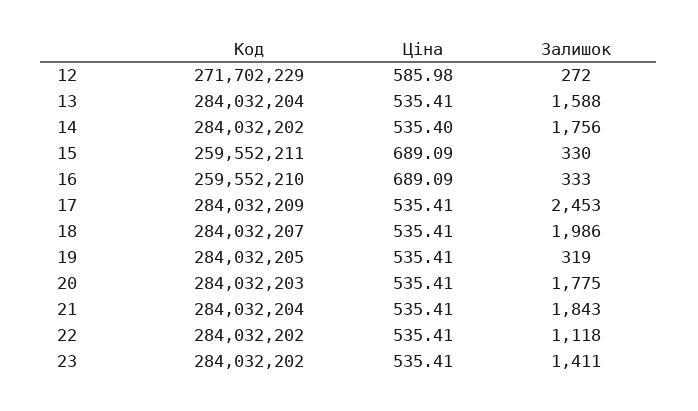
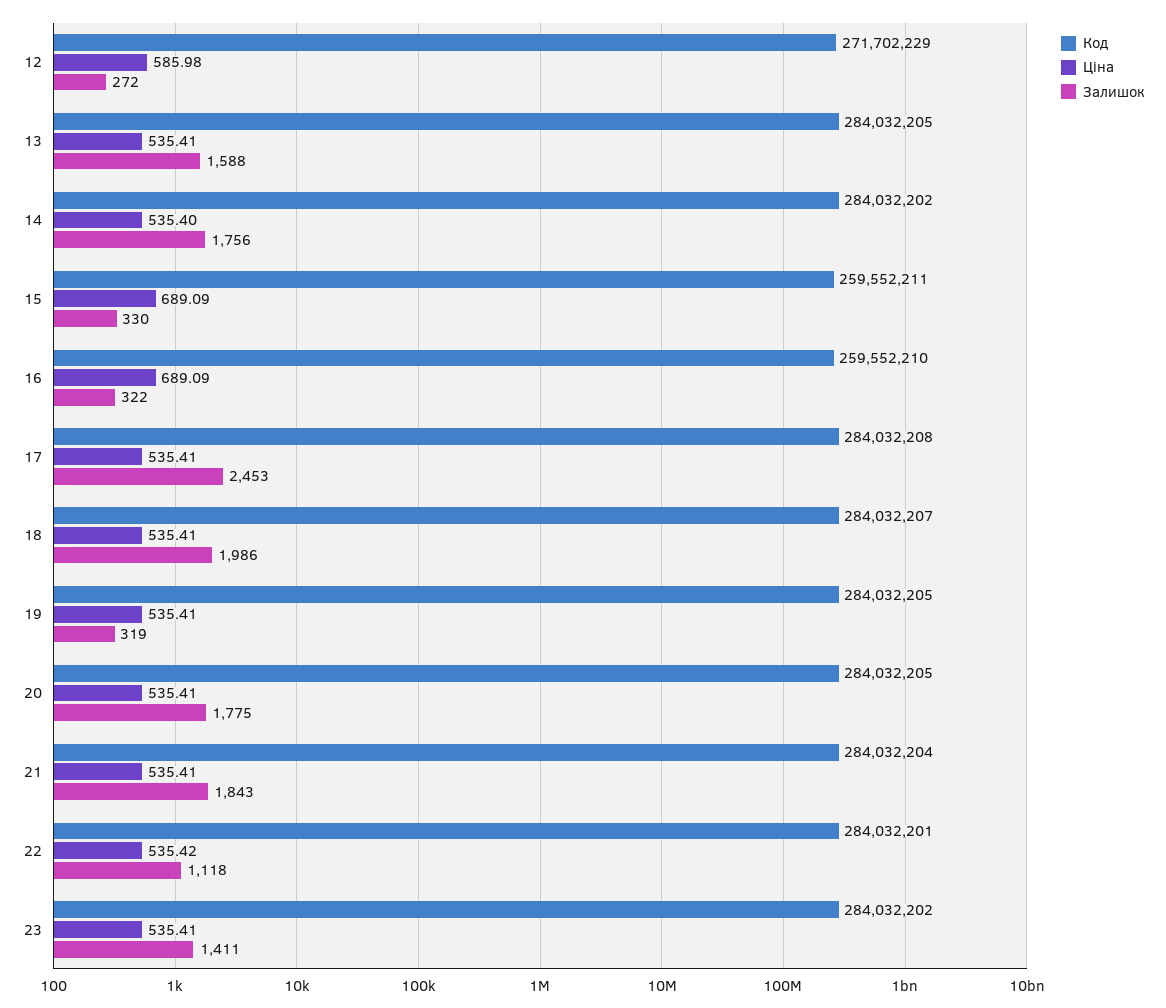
  {
    "Код": {
      "12": 271702229,
-     "13": 284032204,
+     "13": 284032205,
      "14": 284032202,
      "15": 259552211,
      "16": 259552210,
-     "17": 284032209,
+     "17": 284032208,
      "18": 284032207,
      "19": 284032205,
-     "20": 284032203,
+     "20": 284032205,
      "21": 284032204,
-     "22": 284032202,
+     "22": 284032201,
      "23": 284032202
    },
    "Ціна": {
      "12": 585.98,
      "13": 535.41,
      "14": 535.4,
      "15": 689.09,
      "16": 689.09,
      "17": 535.41,
      "18": 535.41,
      "19": 535.41,
      "20": 535.41,
      "21": 535.41,
-     "22": 535.41,
+     "22": 535.42,
      "23": 535.41
    },
    "Залишок": {
      "12": 272,
      "13": 1588,
      "14": 1756,
      "15": 330,
-     "16": 333,
+     "16": 322,
      "17": 2453,
      "18": 1986,
      "19": 319,
      "20": 1775,
      "21": 1843,
      "22": 1118,
      "23": 1411
    }
  }

